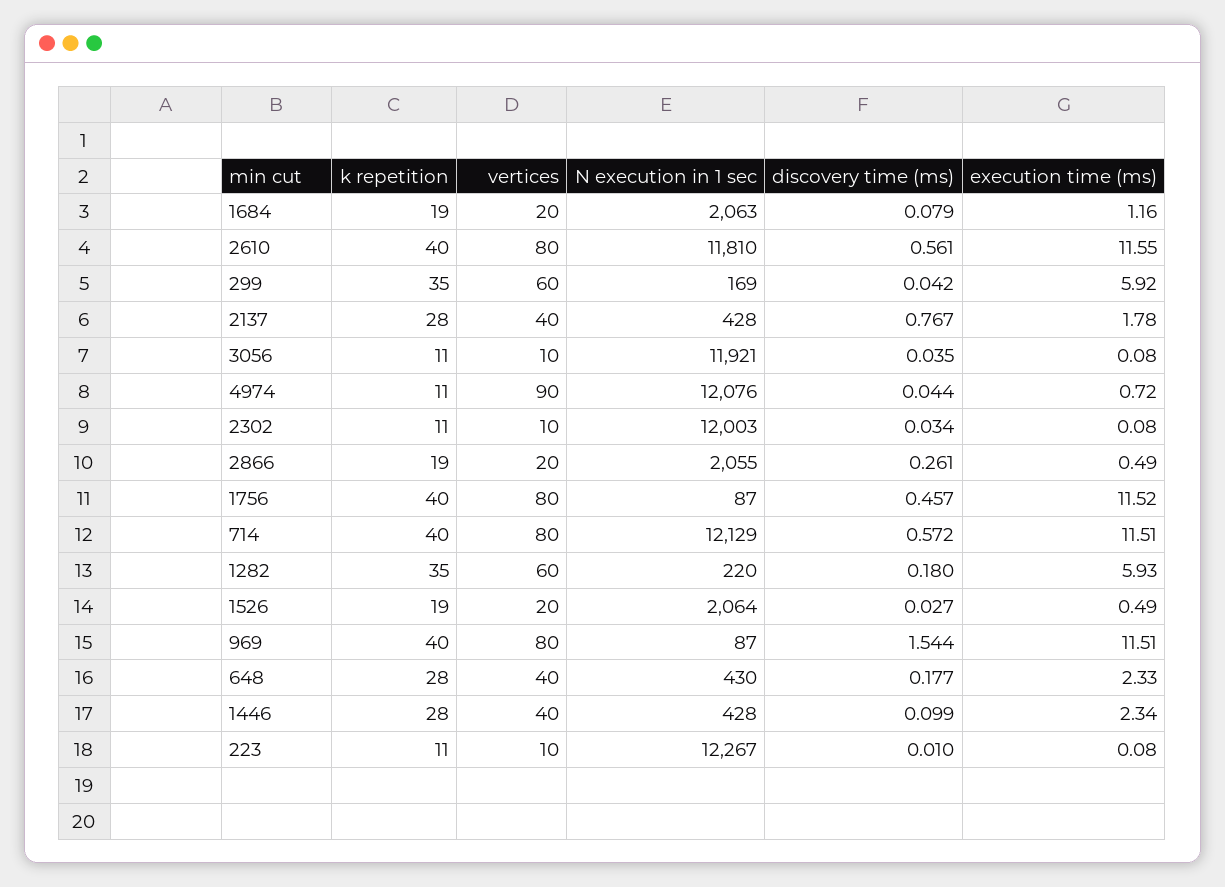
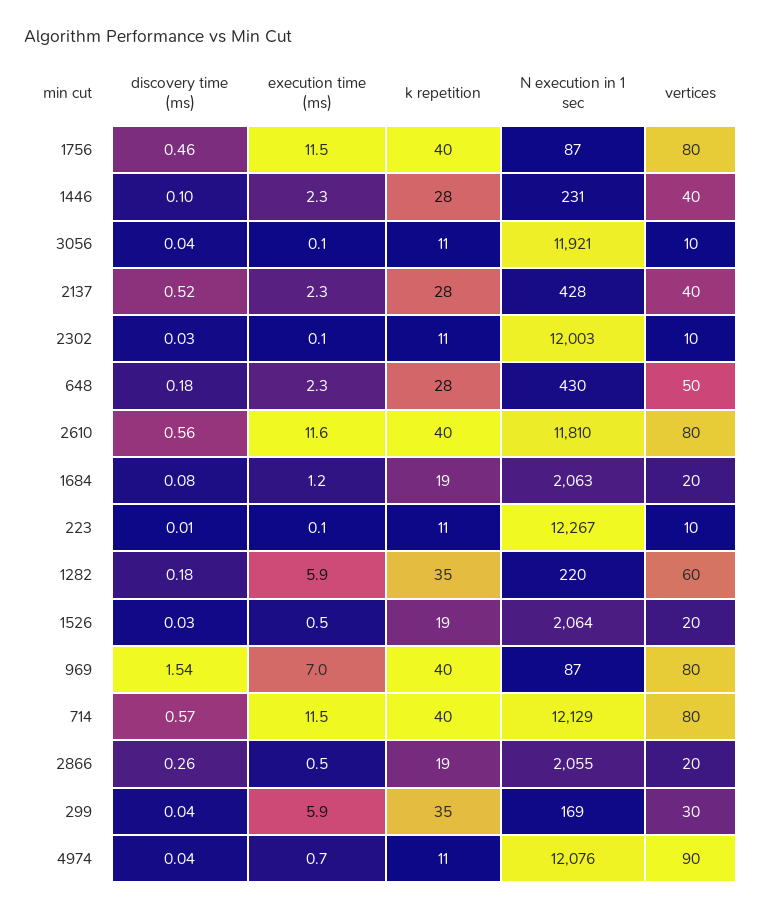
  {
    "k repetition": {
      "1684": 19,
      "2610": 40,
      "299": 35,
      "2137": 28,
      "3056": 11,
      "4974": 11,
      "2302": 11,
      "2866": 19,
      "1756": 40,
      "714": 40,
      "1282": 35,
      "1526": 19,
      "969": 40,
      "648": 28,
      "1446": 28,
      "223": 11
    },
    "vertices": {
      "1684": 20,
      "2610": 80,
-     "299": 60,
+     "299": 30,
      "2137": 40,
      "3056": 10,
      "4974": 90,
      "2302": 10,
      "2866": 20,
      "1756": 80,
      "714": 80,
      "1282": 60,
      "1526": 20,
      "969": 80,
-     "648": 40,
+     "648": 50,
      "1446": 40,
      "223": 10
    },
    "N execution in 1 sec": {
      "1684": 2063,
      "2610": 11810,
      "299": 169,
      "2137": 428,
      "3056": 11921,
      "4974": 12076,
      "2302": 12003,
      "2866": 2055,
      "1756": 87,
      "714": 12129,
      "1282": 220,
      "1526": 2064,
      "969": 87,
      "648": 430,
-     "1446": 428,
+     "1446": 231,
      "223": 12267
    },
    "discovery time (ms)": {
      "1684": 0.079,
      "2610": 0.561,
      "299": 0.042,
-     "2137": 0.767,
+     "2137": 0.52,
      "3056": 0.035,
      "4974": 0.044,
      "2302": 0.034,
      "2866": 0.261,
      "1756": 0.457,
      "714": 0.572,
      "1282": 0.18,
      "1526": 0.027,
      "969": 1.544,
      "648": 0.177,
      "1446": 0.099,
      "223": 0.01
    },
    "execution time (ms)": {
      "1684": 1.16,
      "2610": 11.55,
      "299": 5.92,
-     "2137": 1.78,
+     "2137": 2.3,
      "3056": 0.08,
      "4974": 0.72,
      "2302": 0.08,
      "2866": 0.49,
      "1756": 11.52,
      "714": 11.51,
      "1282": 5.93,
      "1526": 0.49,
-     "969": 11.51,
+     "969": 7,
      "648": 2.33,
      "1446": 2.34,
      "223": 0.08
    }
  }

